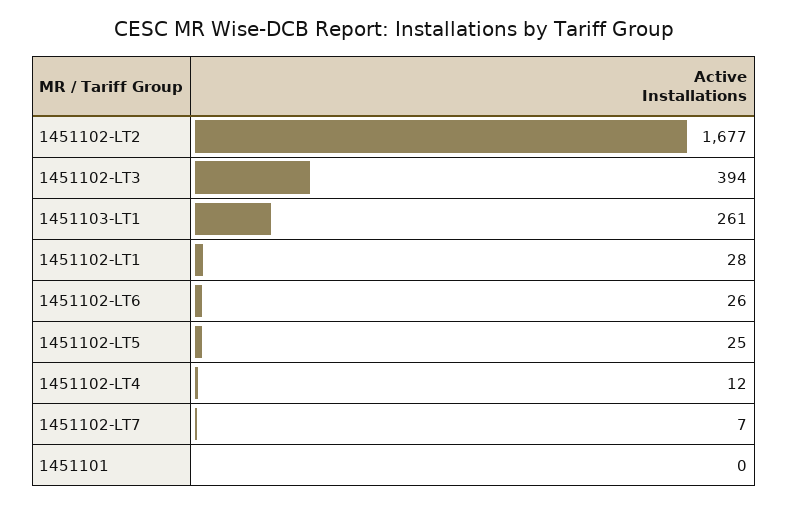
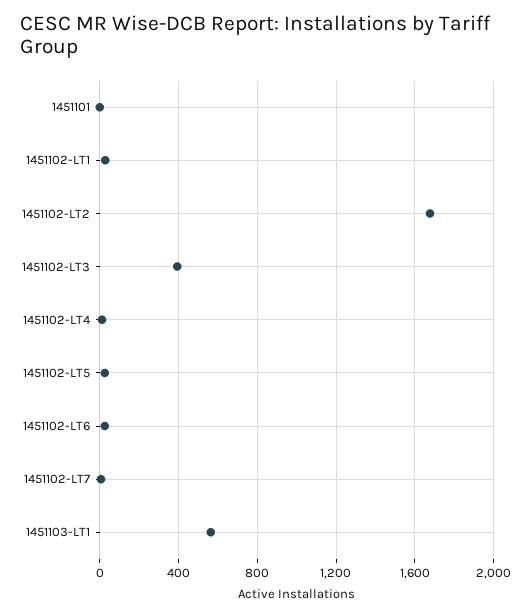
  {
    "1451102-LT2": 1677,
    "1451102-LT3": 394,
-   "1451103-LT1": 261,
+   "1451103-LT1": 550,
    "1451102-LT1": 28,
    "1451102-LT6": 26,
    "1451102-LT5": 25,
    "1451102-LT4": 12,
    "1451102-LT7": 7,
    "1451101": 0
  }

